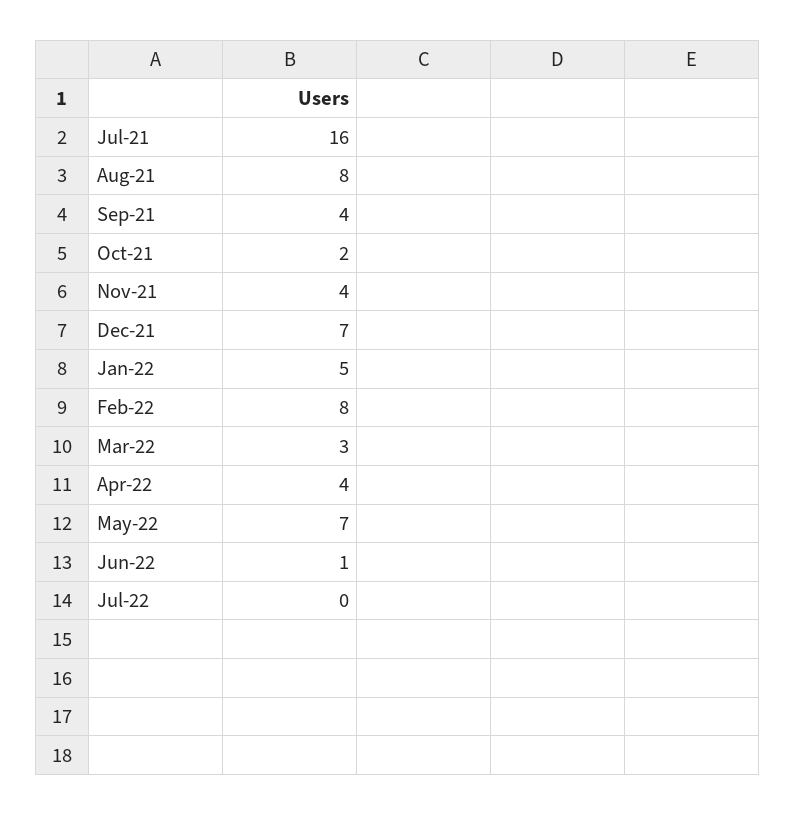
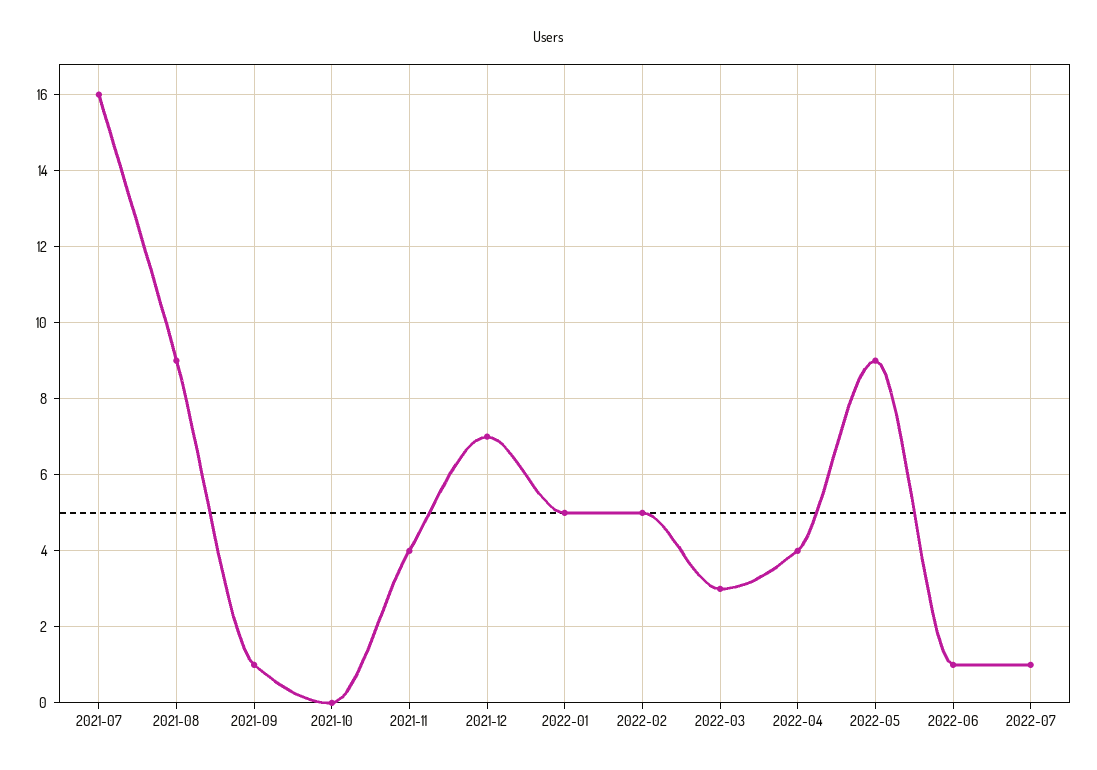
  {
    "Jul-21": 16,
-   "Aug-21": 8,
+   "Aug-21": 9,
-   "Sep-21": 4,
+   "Sep-21": 1,
-   "Oct-21": 2,
+   "Oct-21": 0,
    "Nov-21": 4,
    "Dec-21": 7,
    "Jan-22": 5,
-   "Feb-22": 8,
+   "Feb-22": 5,
    "Mar-22": 3,
    "Apr-22": 4,
-   "May-22": 7,
+   "May-22": 9,
    "Jun-22": 1,
-   "Jul-22": 0
+   "Jul-22": 1
  }

